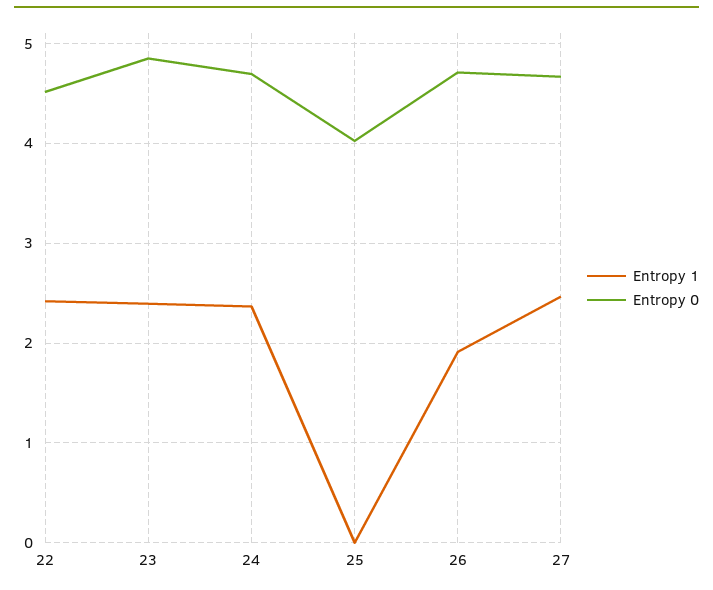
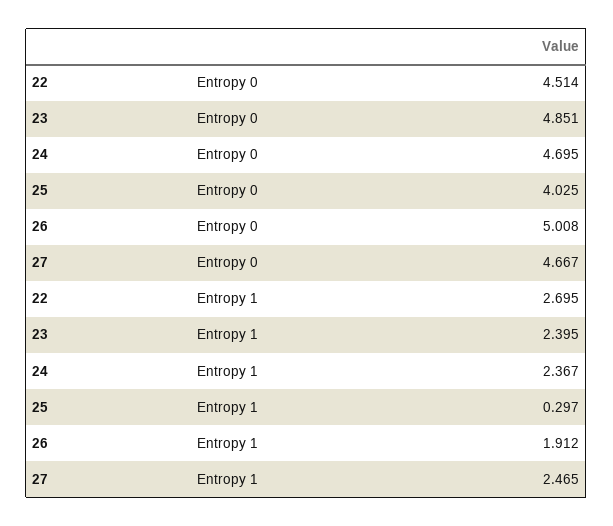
  {
    "Entropy 1": {
-     "22": 2.4,
+     "22": 2.695,
      "23": 2.395,
      "24": 2.367,
-     "25": 0,
+     "25": 0.297,
      "26": 1.912,
      "27": 2.465
    },
    "Entropy 0": {
      "22": 4.514,
      "23": 4.851,
      "24": 4.695,
      "25": 4.025,
-     "26": 4.7,
+     "26": 5.008,
      "27": 4.667
    }
  }

